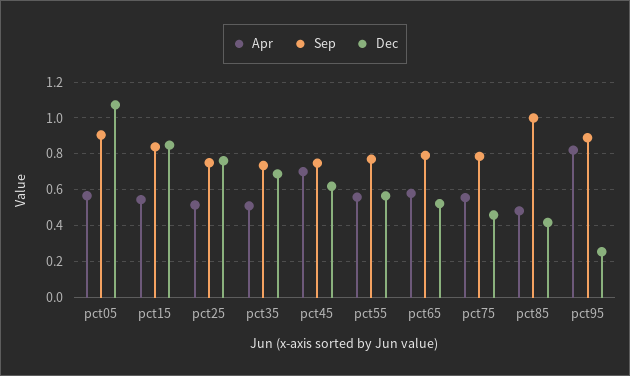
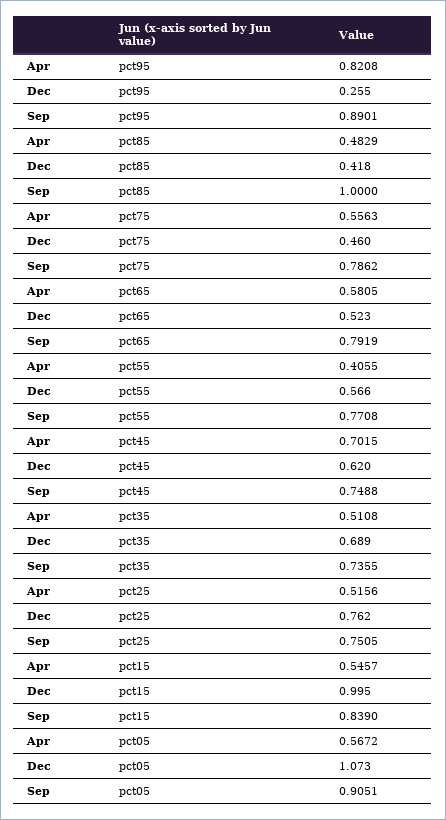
  {
    "Apr": {
      "pct05": 0.5672,
      "pct15": 0.5457,
      "pct25": 0.5156,
      "pct35": 0.5108,
      "pct45": 0.7015,
-     "pct55": 0.55,
+     "pct55": 0.4055,
      "pct65": 0.5805,
      "pct75": 0.5563,
      "pct85": 0.4829,
      "pct95": 0.8208
    },
    "Sep": {
      "pct05": 0.9051,
      "pct15": 0.839,
      "pct25": 0.7505,
      "pct35": 0.7355,
      "pct45": 0.7488,
      "pct55": 0.7708,
      "pct65": 0.7919,
      "pct75": 0.7862,
      "pct85": 1,
      "pct95": 0.8901
    },
    "Dec": {
      "pct05": 1.073,
-     "pct15": 0.85,
+     "pct15": 0.995,
      "pct25": 0.762,
      "pct35": 0.689,
      "pct45": 0.62,
      "pct55": 0.566,
      "pct65": 0.523,
      "pct75": 0.46,
      "pct85": 0.418,
      "pct95": 0.255
    }
  }

